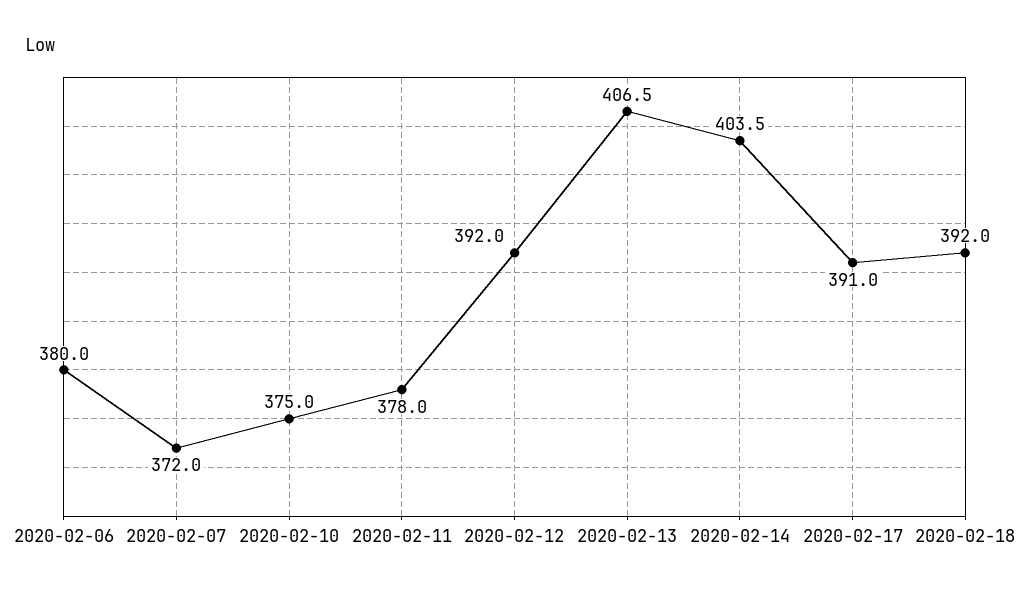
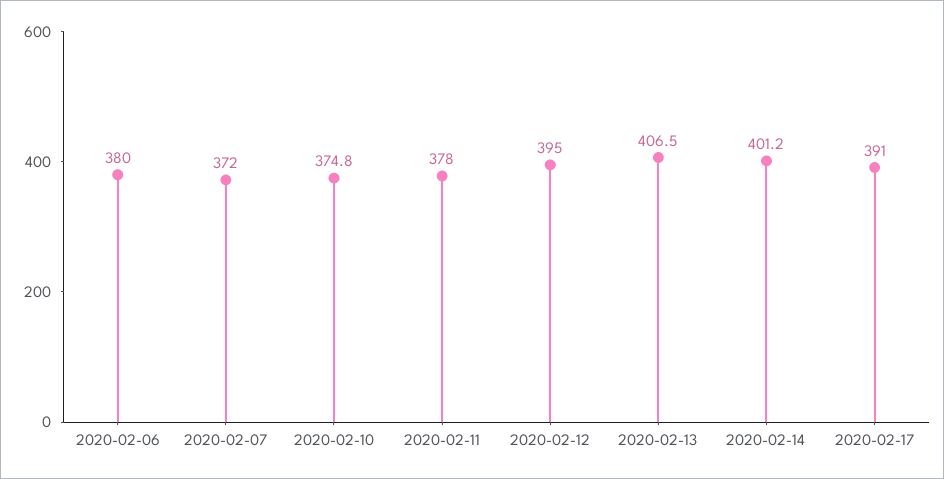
  {
    "2020-02-06": 380,
    "2020-02-07": 372,
-   "2020-02-10": 375,
+   "2020-02-10": 374.8,
    "2020-02-11": 378,
-   "2020-02-12": 392,
+   "2020-02-12": 395,
    "2020-02-13": 406.5,
-   "2020-02-14": 403.5,
+   "2020-02-14": 401.2,
-   "2020-02-17": 391,
+   "2020-02-17": 391
-   "2020-02-18": 392
  }

